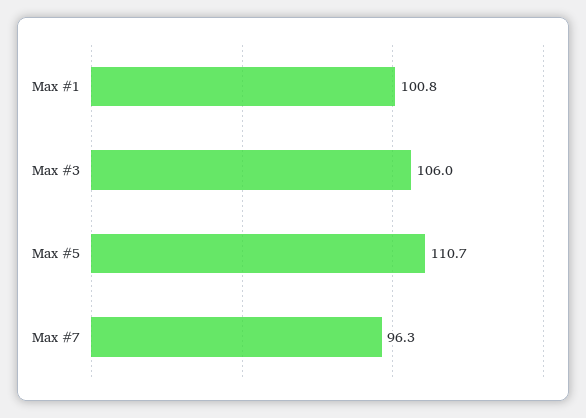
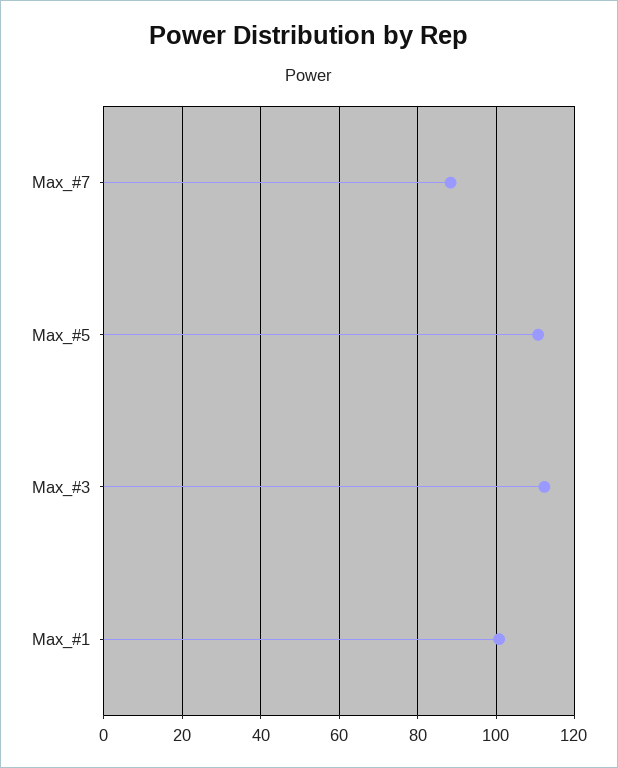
  {
    "Max #1": 100.8,
-   "Max #3": 106,
+   "Max #3": 112,
    "Max #5": 110.7,
-   "Max #7": 96.3
+   "Max #7": 88
  }

